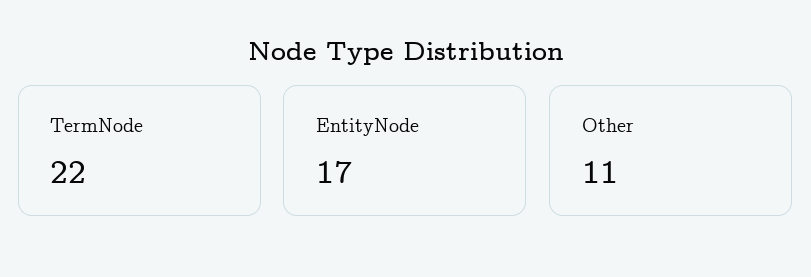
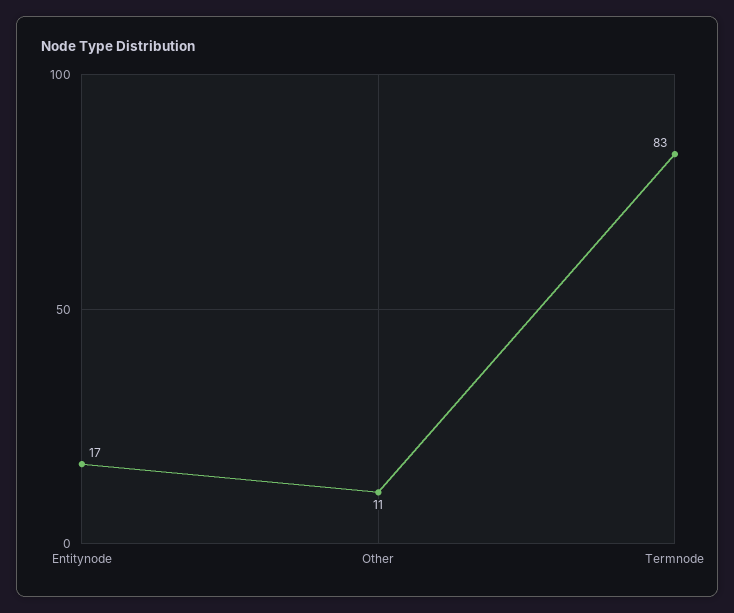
  {
-   "TermNode": 22,
+   "TermNode": 83,
    "EntityNode": 17,
    "Other": 11
  }

